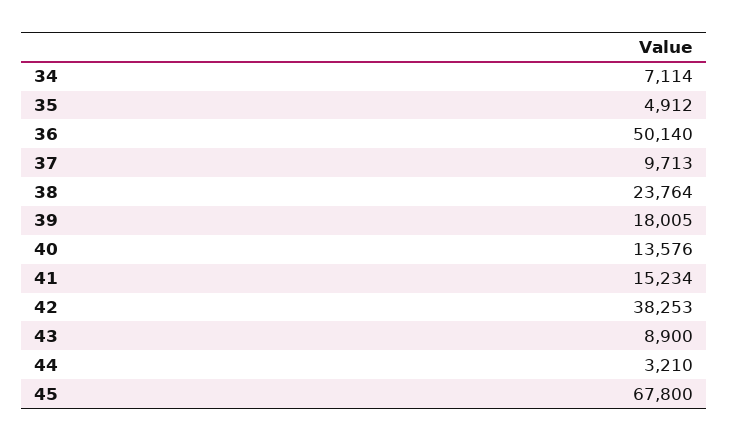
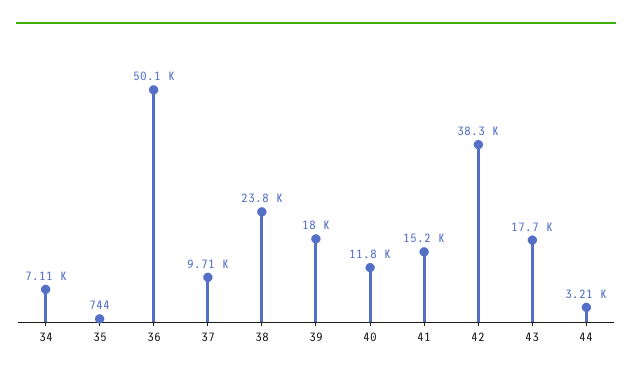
  {
    "34": 7114,
-   "35": 4912,
+   "35": 744,
    "36": 50140,
    "37": 9713,
    "38": 23764,
    "39": 18005,
-   "40": 13576,
+   "40": 11800,
    "41": 15234,
    "42": 38253,
-   "43": 8900,
+   "43": 17700,
-   "44": 3210,
+   "44": 3210
-   "45": 67800
  }

